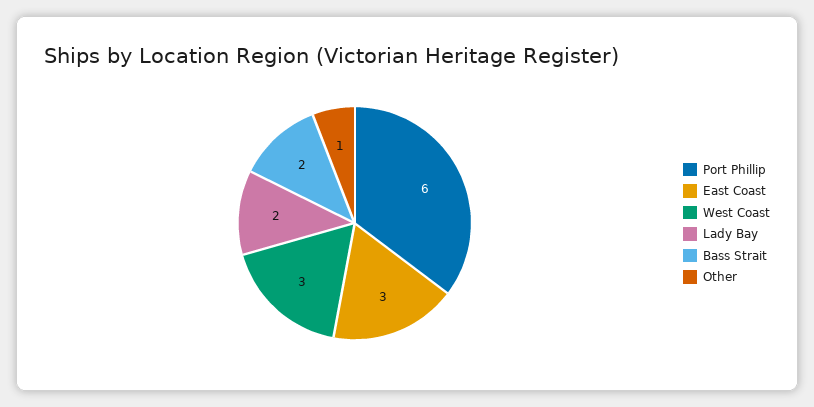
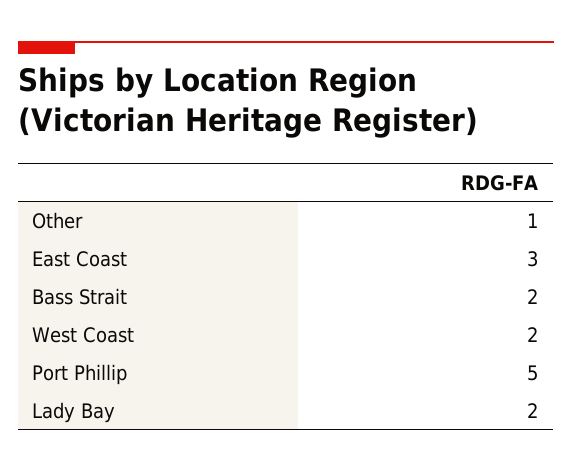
  {
-   "Port Phillip": 6,
+   "Port Phillip": 5,
    "East Coast": 3,
-   "West Coast": 3,
+   "West Coast": 2,
    "Lady Bay": 2,
    "Bass Strait": 2,
    "Other": 1
  }

